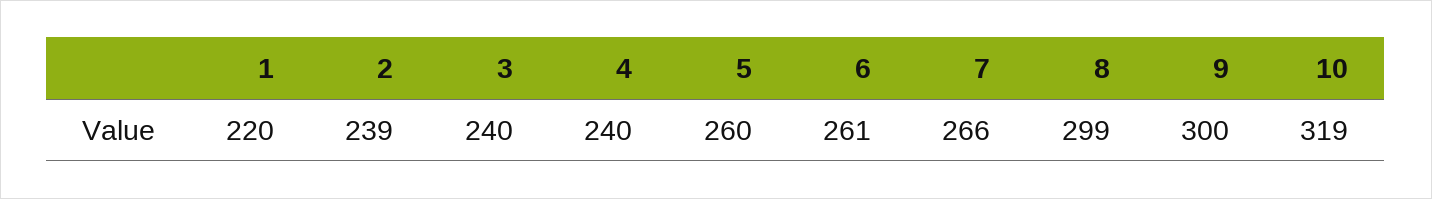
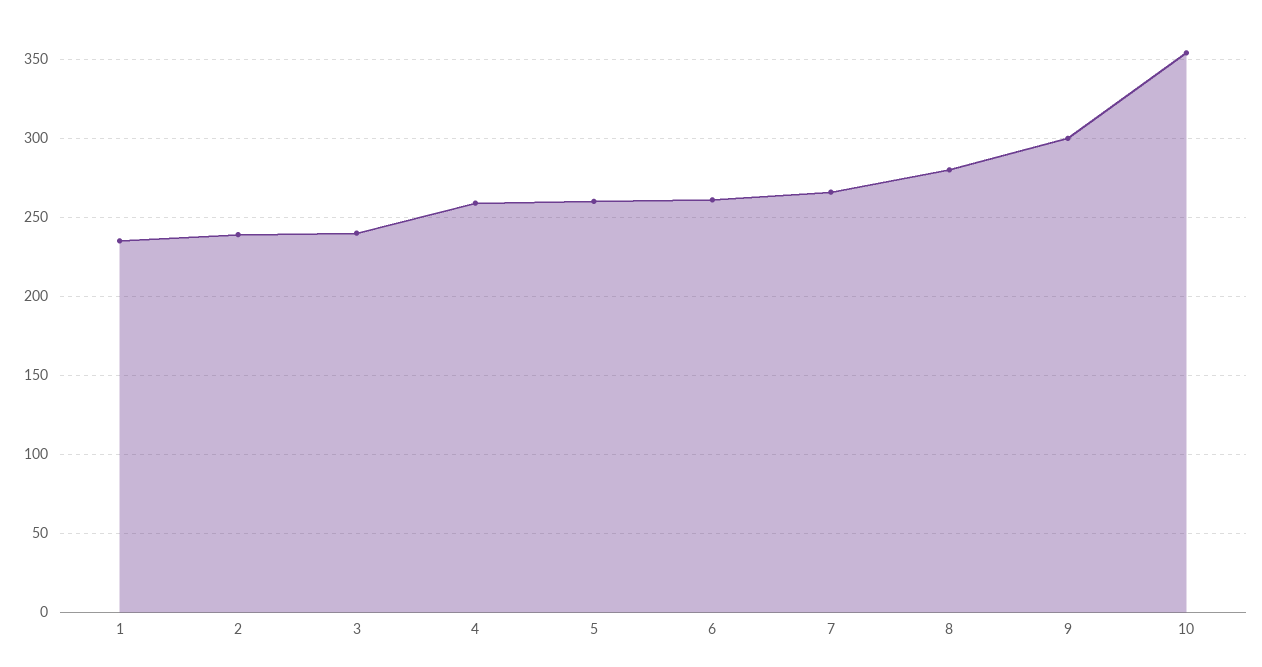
  {
-   "1": 220,
+   "1": 235,
    "2": 239,
    "3": 240,
-   "4": 240,
+   "4": 260,
    "5": 260,
    "6": 261,
    "7": 266,
-   "8": 299,
+   "8": 280,
    "9": 300,
-   "10": 319
+   "10": 355
  }

